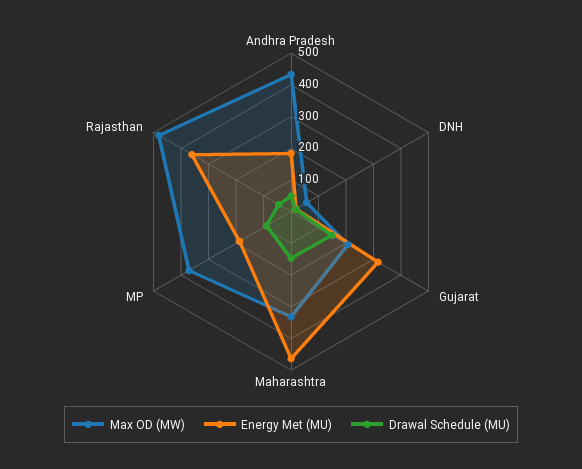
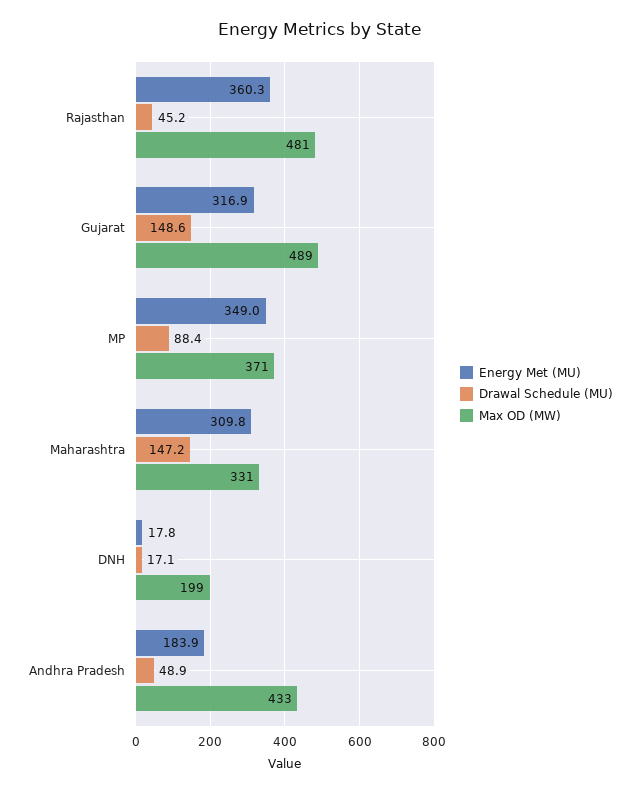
  {
    "Max OD (MW)": {
      "Andhra Pradesh": 433,
-     "DNH": 50,
+     "DNH": 199,
-     "Gujarat": 200,
+     "Gujarat": 489,
      "Maharashtra": 331,
      "MP": 371,
      "Rajasthan": 481
    },
    "Energy Met (MU)": {
      "Andhra Pradesh": 183.9,
      "DNH": 17.8,
      "Gujarat": 316.9,
-     "Maharashtra": 450,
+     "Maharashtra": 309.8,
-     "MP": 200,
+     "MP": 349,
      "Rajasthan": 360.3
    },
    "Drawal Schedule (MU)": {
      "Andhra Pradesh": 48.9,
      "DNH": 17.1,
      "Gujarat": 148.6,
      "Maharashtra": 147.2,
      "MP": 88.4,
      "Rajasthan": 45.2
    }
  }

